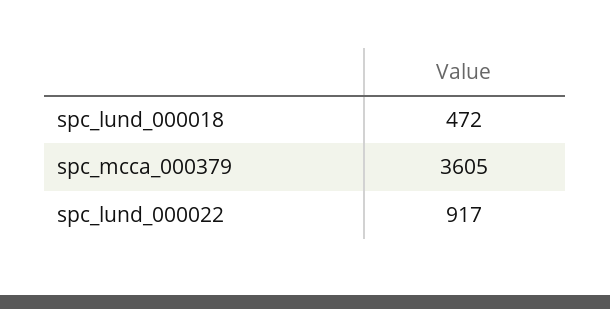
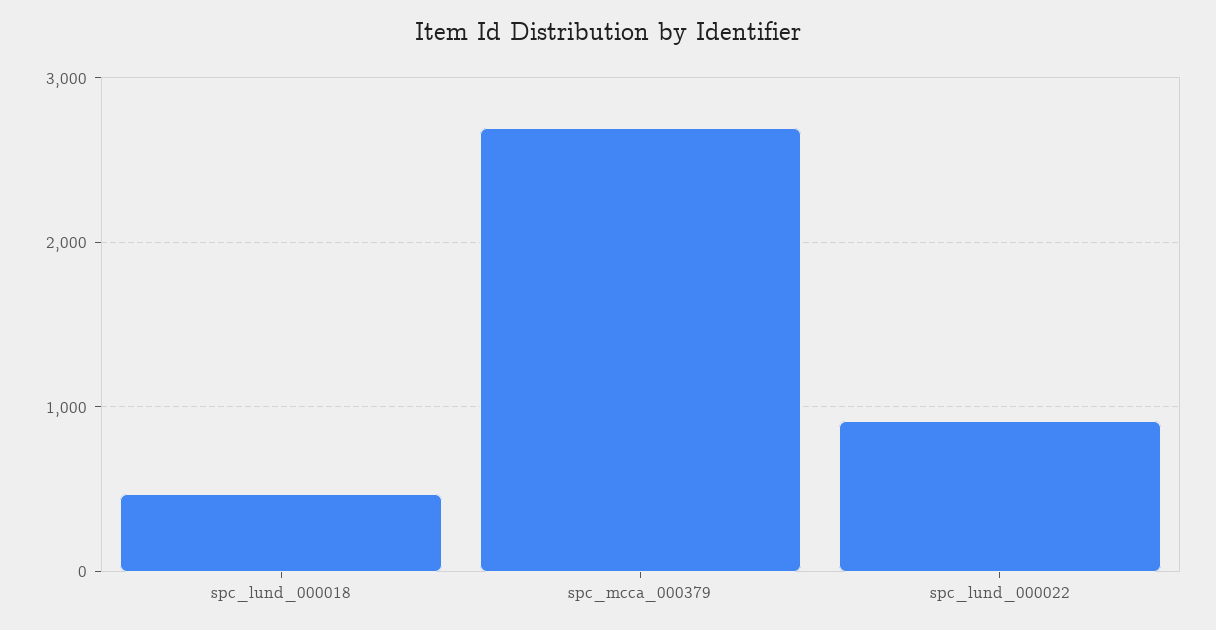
  {
    "spc_lund_000018": 472,
-   "spc_mcca_000379": 3605,
+   "spc_mcca_000379": 2700,
    "spc_lund_000022": 917
  }

